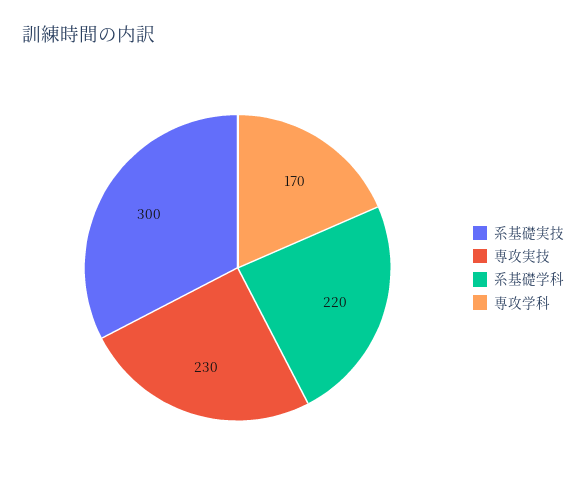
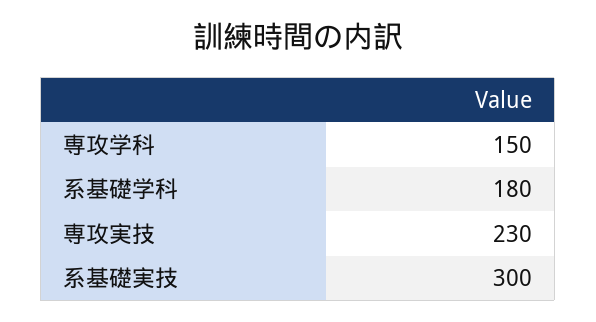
  {
    "系基礎実技": 300,
    "専攻実技": 230,
-   "系基礎学科": 220,
+   "系基礎学科": 180,
-   "専攻学科": 170
+   "専攻学科": 150
  }

